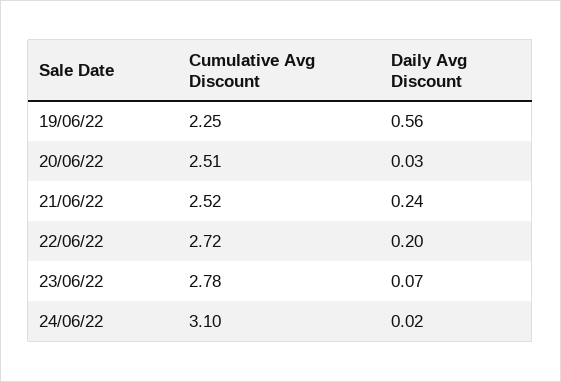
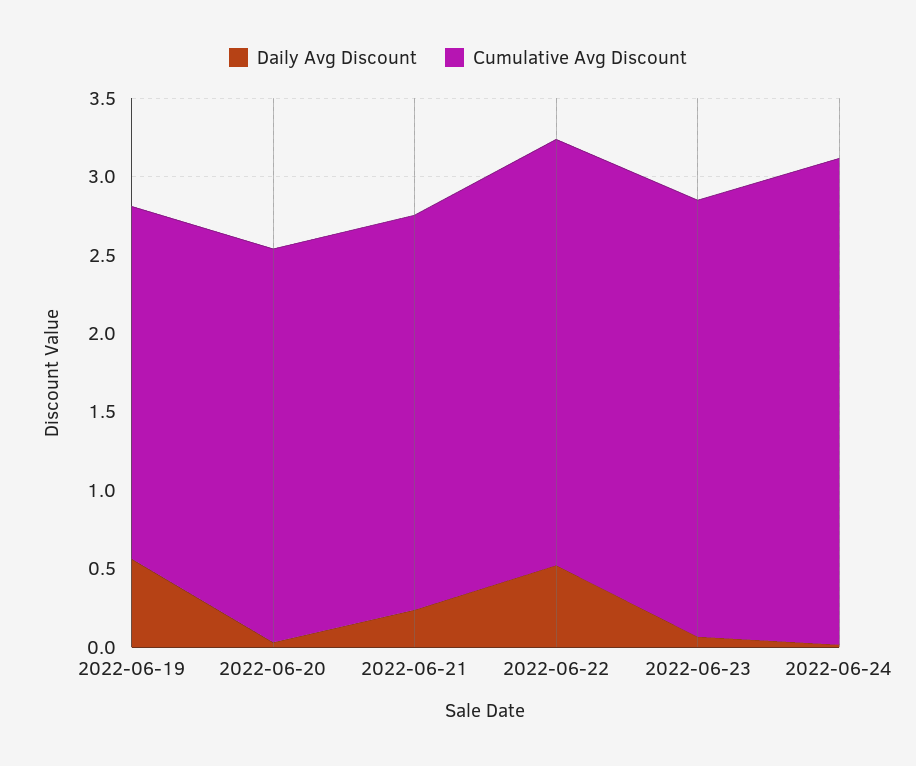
  {
    "Cumulative Avg Discount": {
      "19/06/22": 2.25,
      "20/06/22": 2.51,
      "21/06/22": 2.52,
      "22/06/22": 2.72,
      "23/06/22": 2.78,
      "24/06/22": 3.1
    },
    "Daily Avg Discount": {
      "19/06/22": 0.56,
      "20/06/22": 0.03,
      "21/06/22": 0.24,
-     "22/06/22": 0.2,
+     "22/06/22": 0.5,
      "23/06/22": 0.07,
      "24/06/22": 0.02
    }
  }

